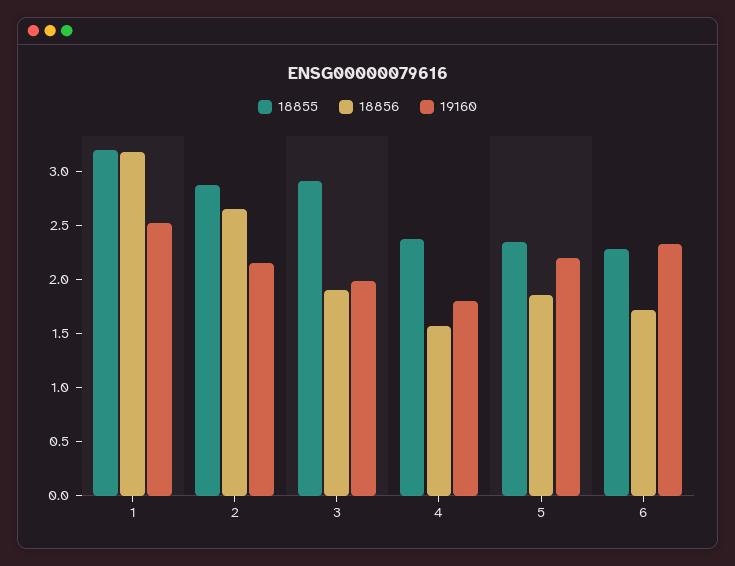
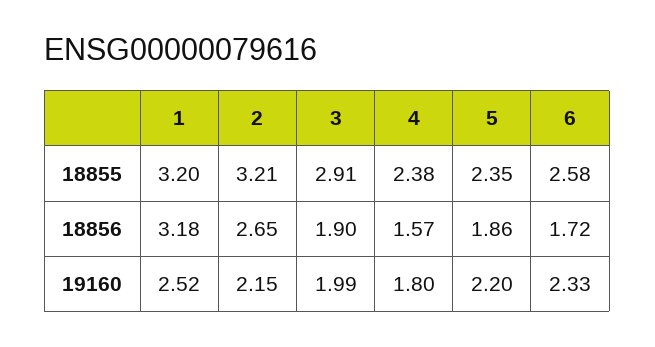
  {
    "18855": {
      "1": 3.2,
-     "2": 2.9,
+     "2": 3.21,
      "3": 2.91,
      "4": 2.38,
      "5": 2.35,
-     "6": 2.3
+     "6": 2.58
    },
    "18856": {
      "1": 3.18,
      "2": 2.65,
      "3": 1.9,
      "4": 1.57,
      "5": 1.86,
      "6": 1.72
    },
    "19160": {
      "1": 2.52,
      "2": 2.15,
      "3": 1.99,
      "4": 1.8,
      "5": 2.2,
      "6": 2.33
    }
  }

